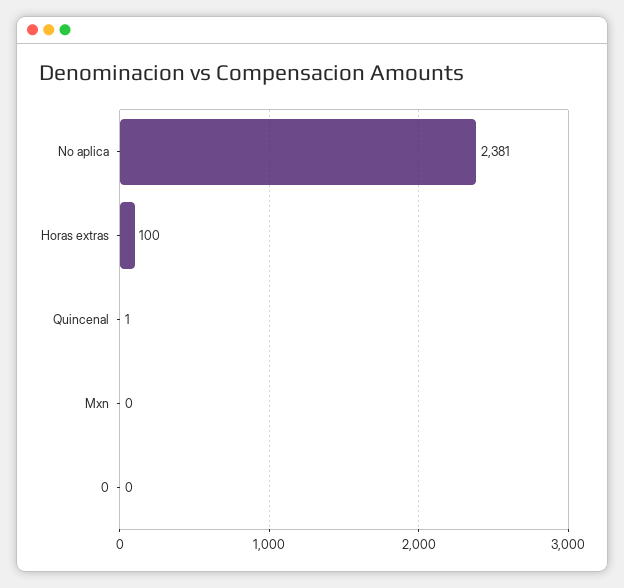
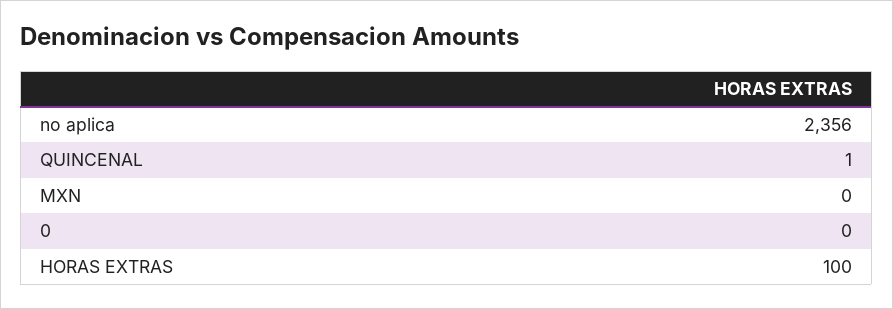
  {
-   "No aplica": 2381,
+   "No aplica": 2356,
    "Horas extras": 100,
    "Quincenal": 1,
    "Mxn": 0,
    "0": 0
  }

